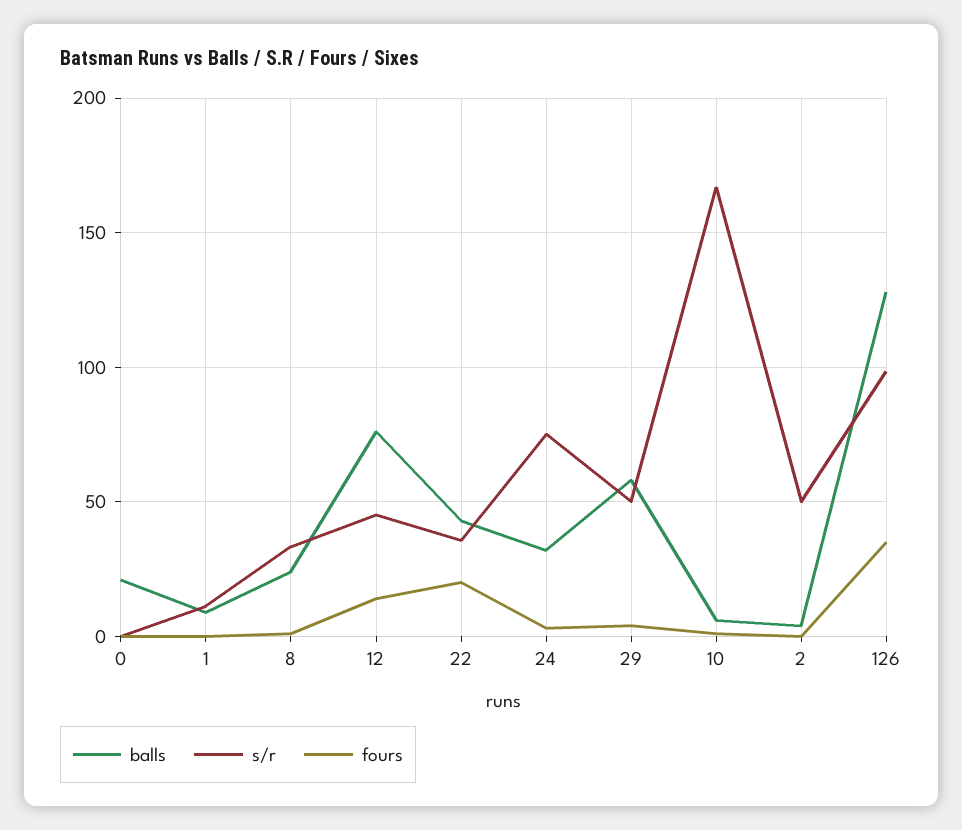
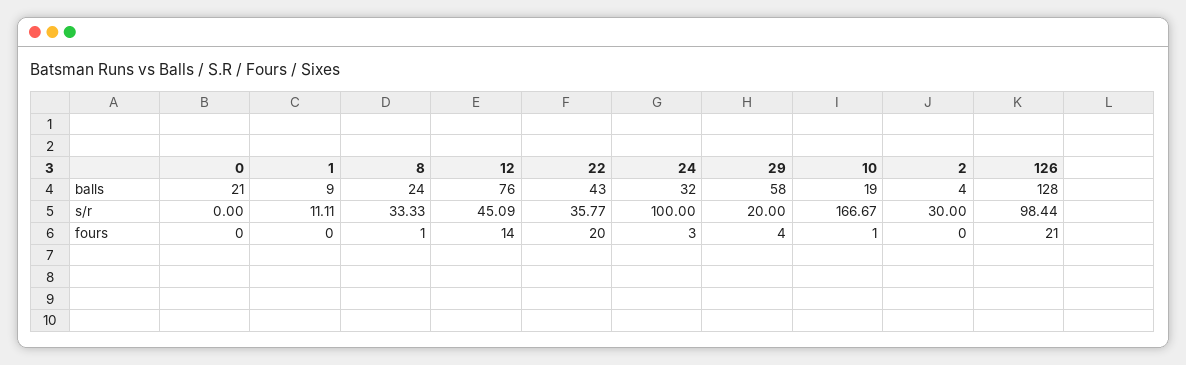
  {
    "balls": {
      "0": 21,
      "1": 9,
      "8": 24,
      "12": 76,
      "22": 43,
      "24": 32,
      "29": 58,
-     "10": 5,
+     "10": 19,
      "2": 4,
      "126": 128
    },
    "s/r": {
      "0": 0,
      "1": 11.11,
      "8": 33.33,
      "12": 45.09,
      "22": 35.77,
-     "24": 75,
+     "24": 100,
-     "29": 50,
+     "29": 20,
      "10": 166.67,
-     "2": 50,
+     "2": 30,
      "126": 98.44
    },
    "fours": {
      "0": 0,
      "1": 0,
      "8": 1,
      "12": 14,
      "22": 20,
      "24": 3,
      "29": 4,
      "10": 1,
      "2": 0,
-     "126": 35
+     "126": 21
    }
  }

